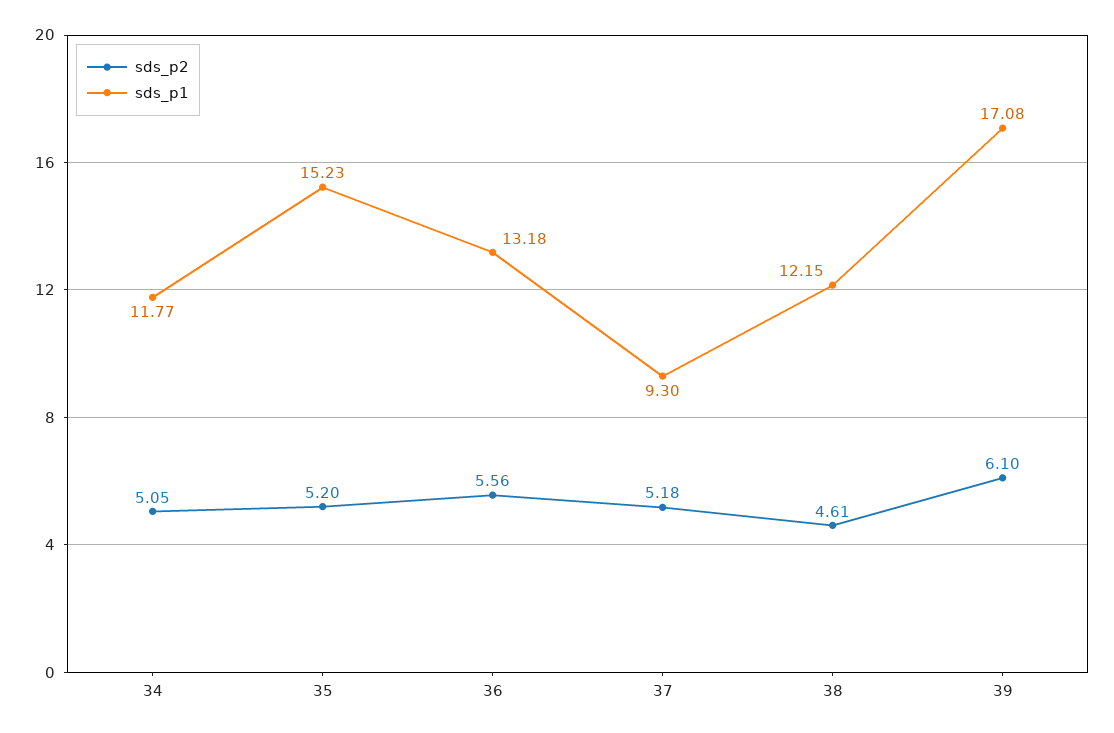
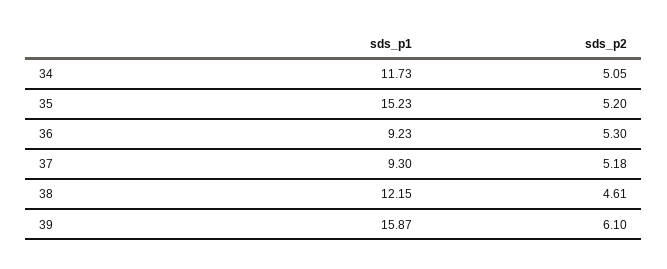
  {
    "sds_p2": {
      "34": 5.05,
      "35": 5.2,
-     "36": 5.56,
+     "36": 5.3,
      "37": 5.18,
      "38": 4.61,
      "39": 6.1
    },
    "sds_p1": {
-     "34": 11.77,
+     "34": 11.73,
      "35": 15.23,
-     "36": 13.18,
+     "36": 9.23,
      "37": 9.3,
      "38": 12.15,
-     "39": 17.08
+     "39": 15.87
    }
  }

